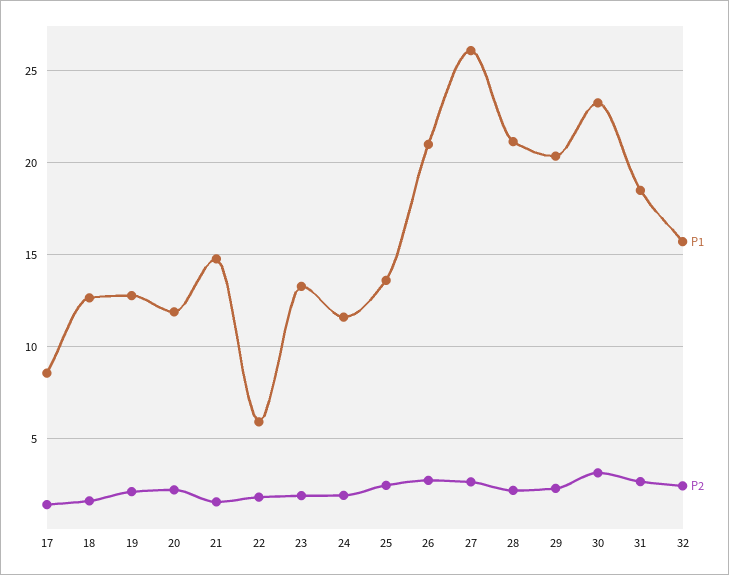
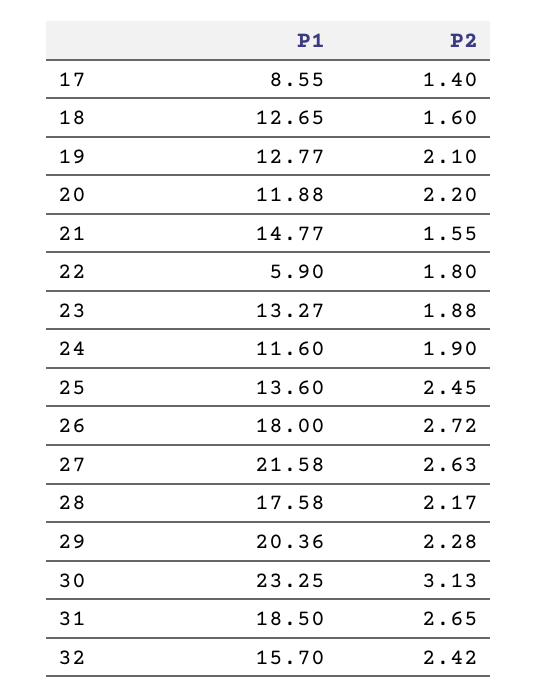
  {
    "P1": {
      "17": 8.55,
      "18": 12.65,
      "19": 12.77,
      "20": 11.88,
      "21": 14.77,
      "22": 5.9,
      "23": 13.27,
      "24": 11.6,
      "25": 13.6,
-     "26": 21,
+     "26": 18,
-     "27": 26,
+     "27": 21.58,
-     "28": 21,
+     "28": 17.58,
      "29": 20.36,
      "30": 23.25,
      "31": 18.5,
      "32": 15.7
    },
    "P2": {
      "17": 1.4,
      "18": 1.6,
      "19": 2.1,
      "20": 2.2,
      "21": 1.55,
      "22": 1.8,
      "23": 1.88,
      "24": 1.9,
      "25": 2.45,
      "26": 2.72,
      "27": 2.63,
      "28": 2.17,
      "29": 2.28,
      "30": 3.13,
      "31": 2.65,
      "32": 2.42
    }
  }

